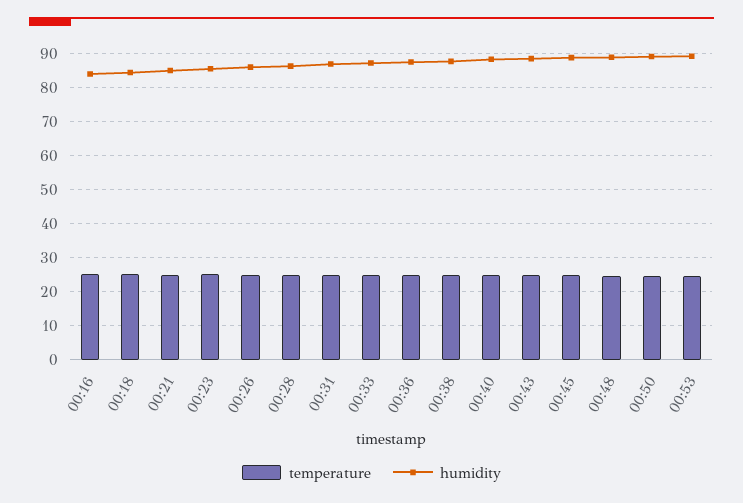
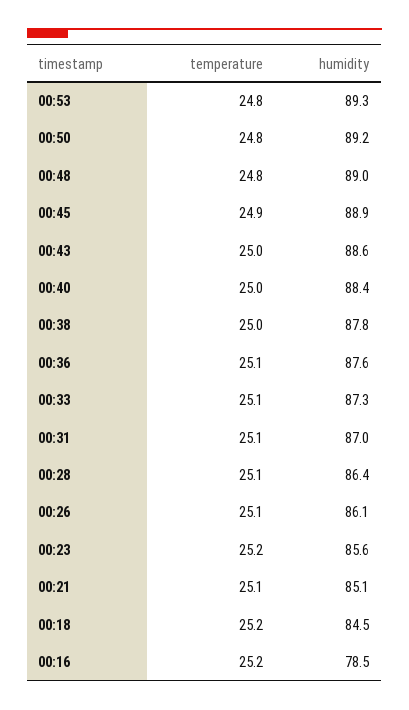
  {
    "temperature": {
      "00:16": 25.2,
      "00:18": 25.2,
      "00:21": 25.1,
      "00:23": 25.2,
      "00:26": 25.1,
      "00:28": 25.1,
      "00:31": 25.1,
      "00:33": 25.1,
      "00:36": 25.1,
      "00:38": 25,
      "00:40": 25,
      "00:43": 25,
      "00:45": 24.9,
      "00:48": 24.8,
      "00:50": 24.8,
      "00:53": 24.8
    },
    "humidity": {
-     "00:16": 84,
+     "00:16": 78.5,
      "00:18": 84.5,
      "00:21": 85.1,
      "00:23": 85.6,
      "00:26": 86.1,
      "00:28": 86.4,
      "00:31": 87,
      "00:33": 87.3,
      "00:36": 87.6,
      "00:38": 87.8,
      "00:40": 88.4,
      "00:43": 88.6,
      "00:45": 88.9,
      "00:48": 89,
      "00:50": 89.2,
      "00:53": 89.3
    }
  }

